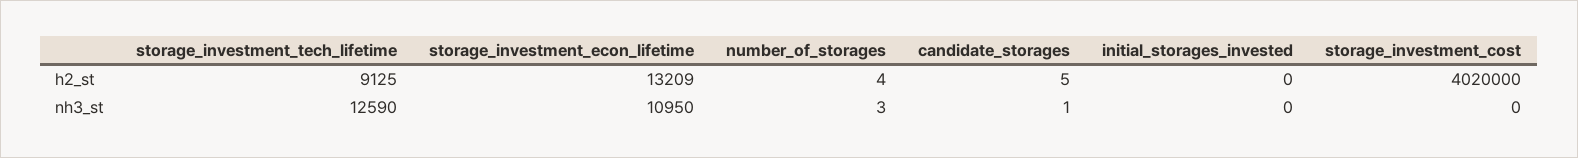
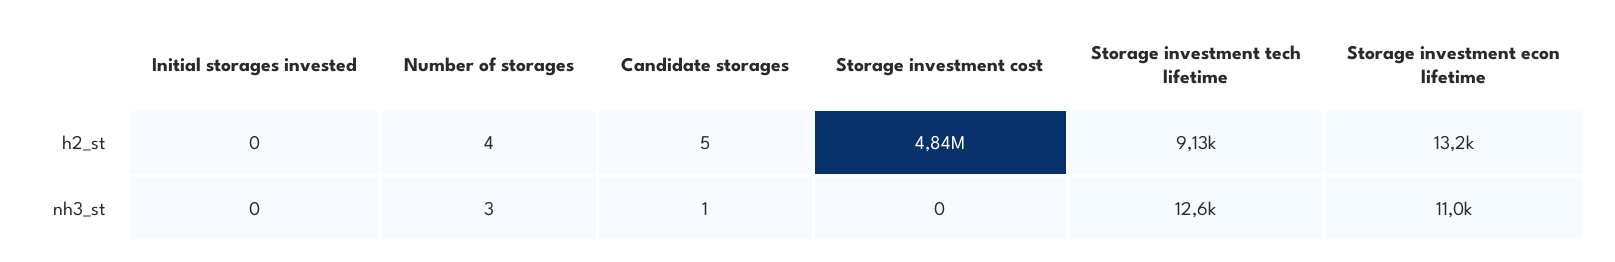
  {
    "storage_investment_tech_lifetime": {
      "h2_st": 9125,
      "nh3_st": 12590
    },
    "storage_investment_econ_lifetime": {
      "h2_st": 13209,
      "nh3_st": 10950
    },
    "number_of_storages": {
      "h2_st": 4,
      "nh3_st": 3
    },
    "candidate_storages": {
      "h2_st": 5,
      "nh3_st": 1
    },
    "initial_storages_invested": {
      "h2_st": 0,
      "nh3_st": 0
    },
    "storage_investment_cost": {
-     "h2_st": 4020000,
+     "h2_st": 4840000,
      "nh3_st": 0
    }
  }

